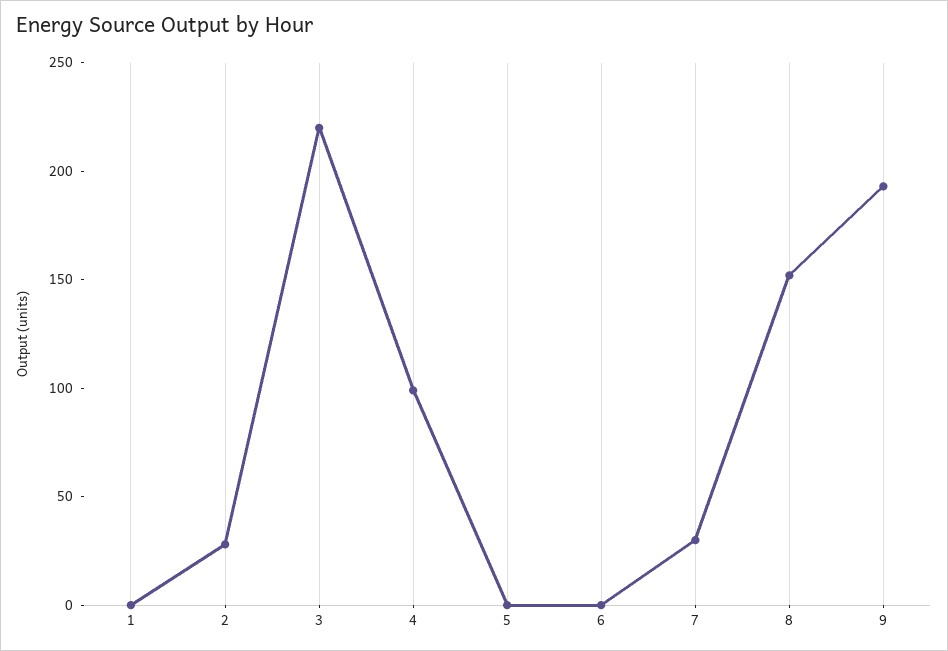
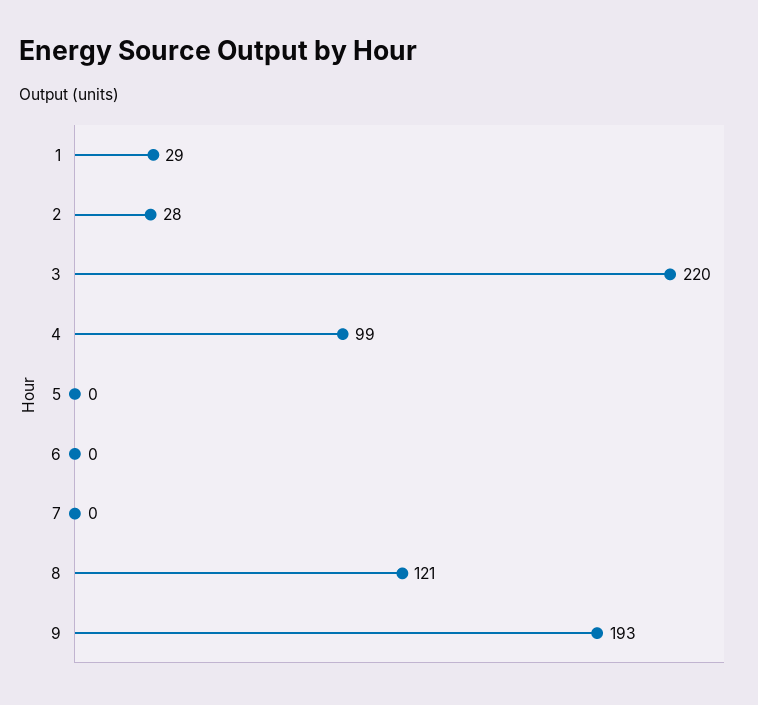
  {
-   "1": 0,
+   "1": 29,
    "2": 28,
    "3": 220,
    "4": 99,
    "5": 0,
    "6": 0,
-   "7": 30,
+   "7": 0,
-   "8": 150,
+   "8": 121,
    "9": 193
  }

